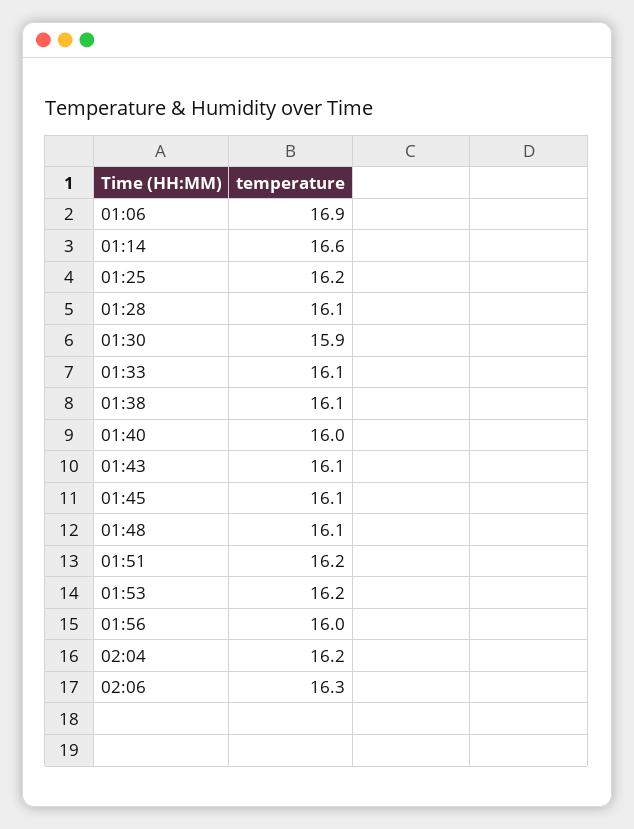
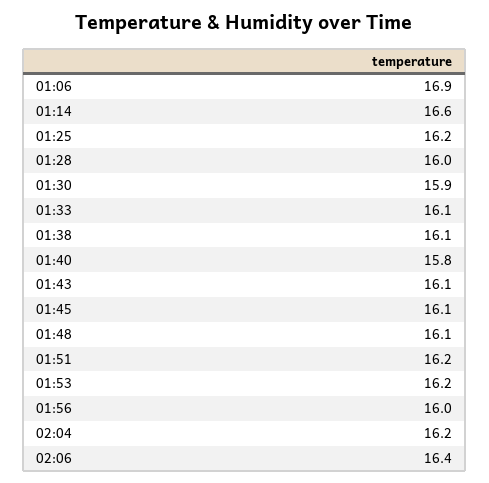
  {
    "01:06": 16.9,
    "01:14": 16.6,
    "01:25": 16.2,
-   "01:28": 16.1,
+   "01:28": 16,
    "01:30": 15.9,
    "01:33": 16.1,
    "01:38": 16.1,
-   "01:40": 16,
+   "01:40": 15.8,
    "01:43": 16.1,
    "01:45": 16.1,
    "01:48": 16.1,
    "01:51": 16.2,
    "01:53": 16.2,
    "01:56": 16,
    "02:04": 16.2,
-   "02:06": 16.3
+   "02:06": 16.4
  }

